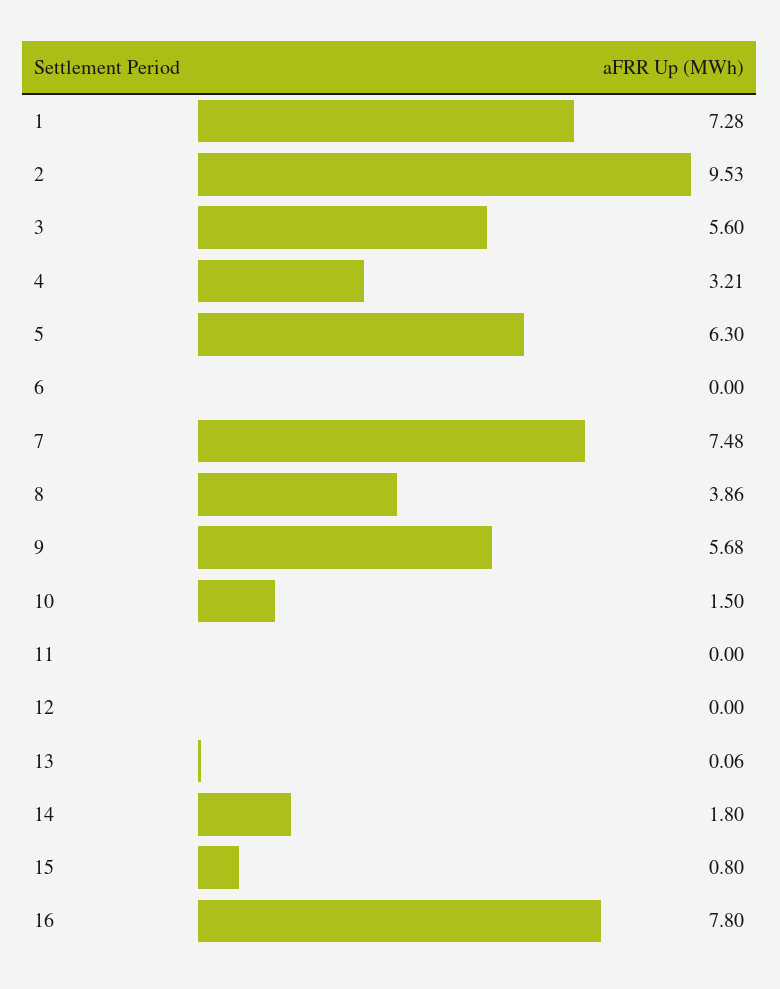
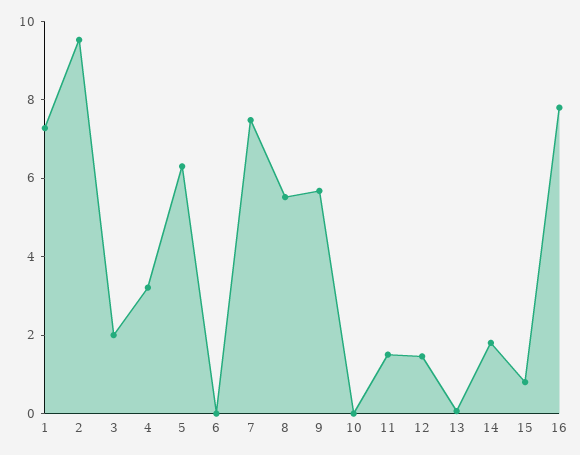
  {
    "1": 7.28,
    "2": 9.53,
-   "3": 5.6,
+   "3": 2,
    "4": 3.21,
    "5": 6.3,
    "6": 0,
    "7": 7.48,
-   "8": 3.86,
+   "8": 5.5,
    "9": 5.68,
-   "10": 1.5,
+   "10": 0,
-   "11": 0,
+   "11": 1.5,
-   "12": 0,
+   "12": 1.5,
    "13": 0.06,
    "14": 1.8,
    "15": 0.8,
    "16": 7.8
  }

